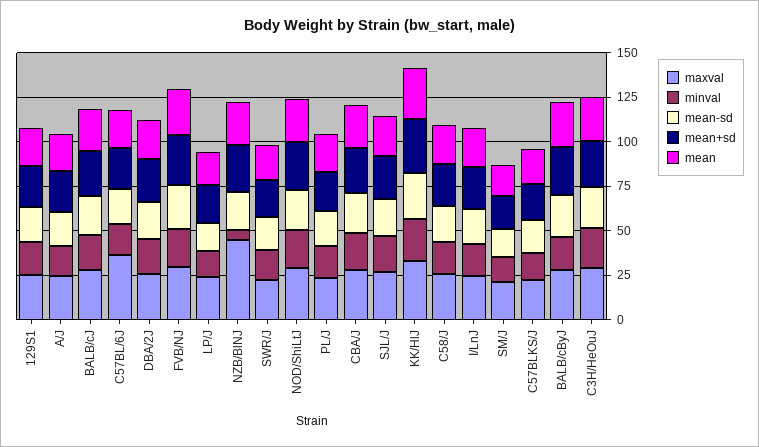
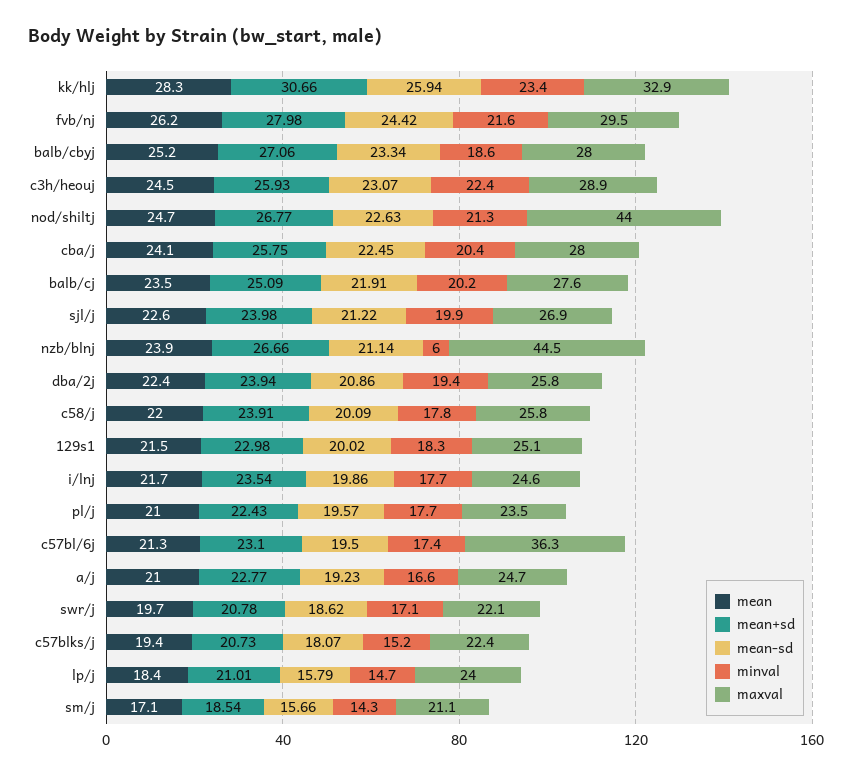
  {
    "maxval": {
      "129S1": 25.1,
      "A/J": 24.7,
      "BALB/cJ": 27.6,
      "C57BL/6J": 36.3,
      "DBA/2J": 25.8,
      "FVB/NJ": 29.5,
      "LP/J": 24,
      "NZB/BlNJ": 44.5,
      "SWR/J": 22.1,
-     "NOD/ShiLtJ": 30,
+     "NOD/ShiLtJ": 44,
      "PL/J": 23.5,
      "CBA/J": 28,
      "SJL/J": 26.9,
      "KK/HlJ": 32.9,
      "C58/J": 25.8,
      "I/LnJ": 24.6,
      "SM/J": 21.1,
      "C57BLKS/J": 22.4,
      "BALB/cByJ": 28,
      "C3H/HeOuJ": 28.9
    },
    "minval": {
      "129S1": 18.3,
      "A/J": 16.6,
      "BALB/cJ": 20.2,
      "C57BL/6J": 17.4,
      "DBA/2J": 19.4,
      "FVB/NJ": 21.6,
      "LP/J": 14.7,
      "NZB/BlNJ": 6,
      "SWR/J": 17.1,
      "NOD/ShiLtJ": 21.3,
      "PL/J": 17.7,
      "CBA/J": 20.4,
      "SJL/J": 19.9,
      "KK/HlJ": 23.4,
      "C58/J": 17.8,
      "I/LnJ": 17.7,
      "SM/J": 14.3,
      "C57BLKS/J": 15.2,
      "BALB/cByJ": 18.6,
      "C3H/HeOuJ": 22.4
    },
    "mean-sd": {
      "129S1": 20.02,
      "A/J": 19.23,
      "BALB/cJ": 21.91,
      "C57BL/6J": 19.5,
      "DBA/2J": 20.86,
      "FVB/NJ": 24.42,
      "LP/J": 15.79,
      "NZB/BlNJ": 21.14,
      "SWR/J": 18.62,
      "NOD/ShiLtJ": 22.63,
      "PL/J": 19.57,
      "CBA/J": 22.45,
      "SJL/J": 21.22,
      "KK/HlJ": 25.94,
      "C58/J": 20.09,
      "I/LnJ": 19.86,
      "SM/J": 15.66,
      "C57BLKS/J": 18.07,
      "BALB/cByJ": 23.34,
      "C3H/HeOuJ": 23.07
    },
    "mean+sd": {
      "129S1": 22.98,
      "A/J": 22.77,
      "BALB/cJ": 25.09,
      "C57BL/6J": 23.1,
      "DBA/2J": 23.94,
      "FVB/NJ": 27.98,
      "LP/J": 21.01,
      "NZB/BlNJ": 26.66,
      "SWR/J": 20.78,
      "NOD/ShiLtJ": 26.77,
      "PL/J": 22.43,
      "CBA/J": 25.75,
      "SJL/J": 23.98,
      "KK/HlJ": 30.66,
      "C58/J": 23.91,
      "I/LnJ": 23.54,
      "SM/J": 18.54,
      "C57BLKS/J": 20.73,
      "BALB/cByJ": 27.06,
      "C3H/HeOuJ": 25.93
    },
    "mean": {
      "129S1": 21.5,
      "A/J": 21,
      "BALB/cJ": 23.5,
      "C57BL/6J": 21.3,
      "DBA/2J": 22.4,
      "FVB/NJ": 26.2,
      "LP/J": 18.4,
      "NZB/BlNJ": 23.9,
      "SWR/J": 19.7,
      "NOD/ShiLtJ": 24.7,
      "PL/J": 21,
      "CBA/J": 24.1,
      "SJL/J": 22.6,
      "KK/HlJ": 28.3,
      "C58/J": 22,
      "I/LnJ": 21.7,
      "SM/J": 17.1,
      "C57BLKS/J": 19.4,
      "BALB/cByJ": 25.2,
      "C3H/HeOuJ": 24.5
    }
  }

